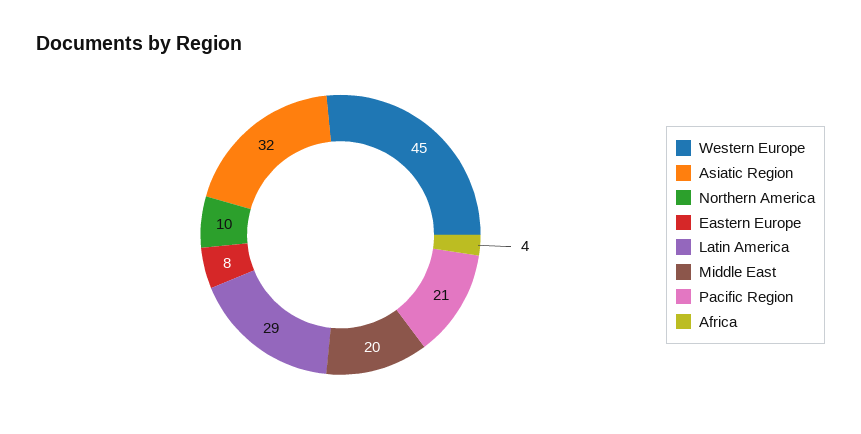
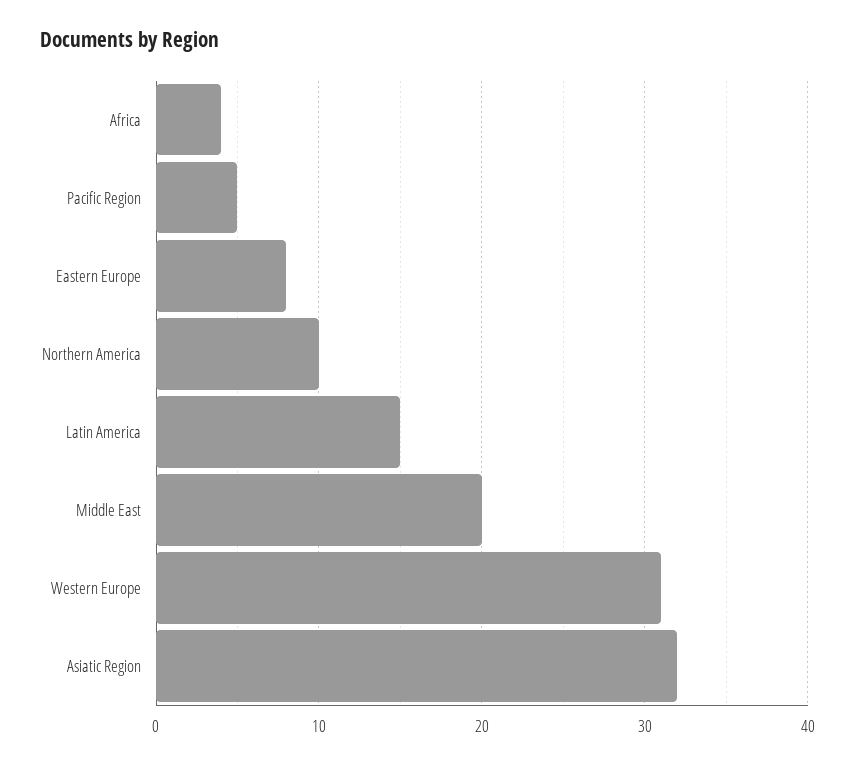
  {
-   "Western Europe": 45,
+   "Western Europe": 31,
    "Asiatic Region": 32,
    "Northern America": 10,
    "Eastern Europe": 8,
-   "Latin America": 29,
+   "Latin America": 15,
    "Middle East": 20,
-   "Pacific Region": 21,
+   "Pacific Region": 5,
    "Africa": 4
  }

